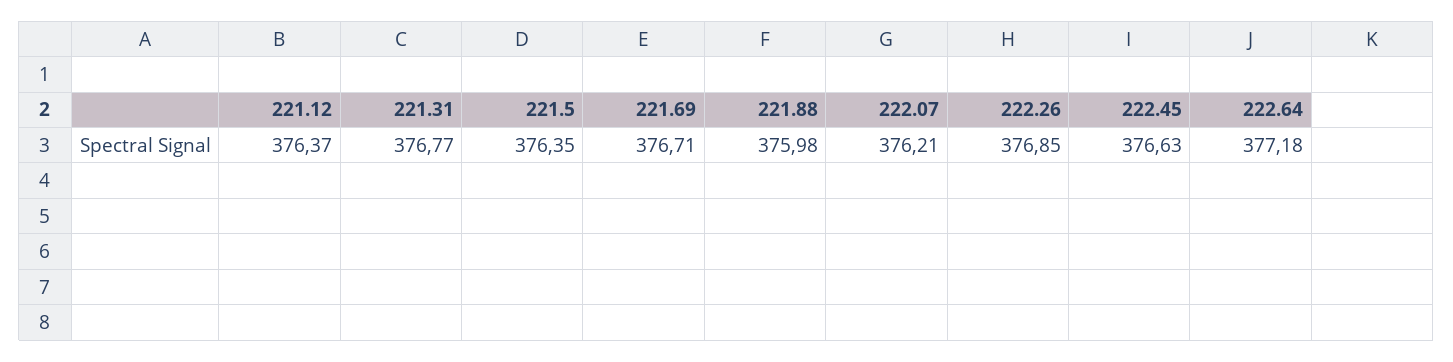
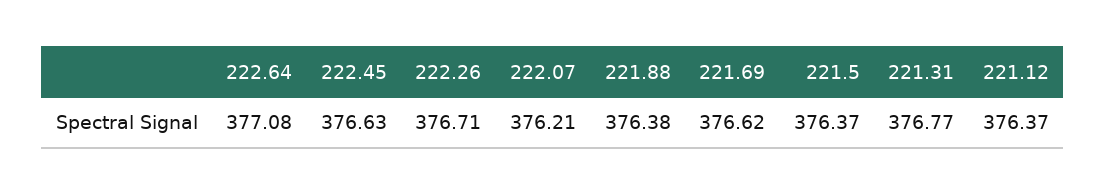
  {
    "221.12": 376.37,
    "221.31": 376.77,
-   "221.5": 376.35,
+   "221.5": 376.37,
-   "221.69": 376.71,
+   "221.69": 376.62,
-   "221.88": 375.98,
+   "221.88": 376.38,
    "222.07": 376.21,
-   "222.26": 376.85,
+   "222.26": 376.71,
    "222.45": 376.63,
-   "222.64": 377.18
+   "222.64": 377.08
  }

